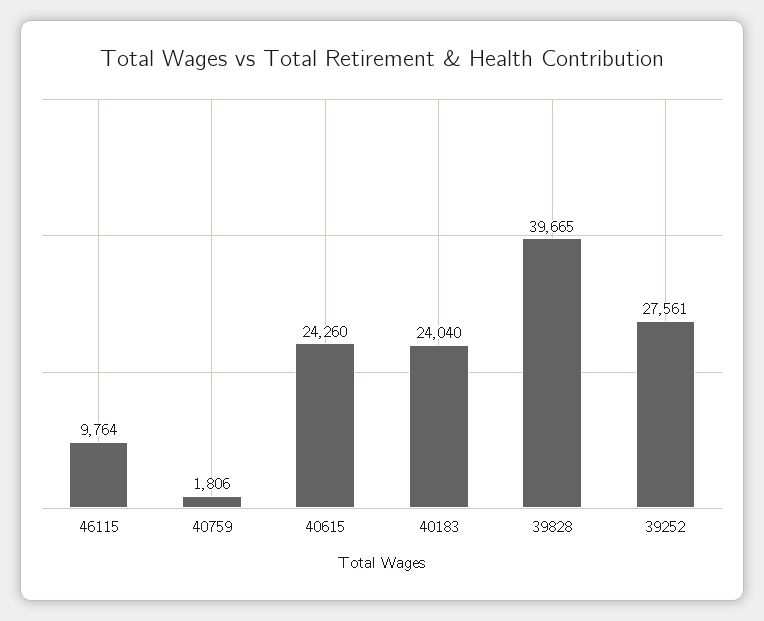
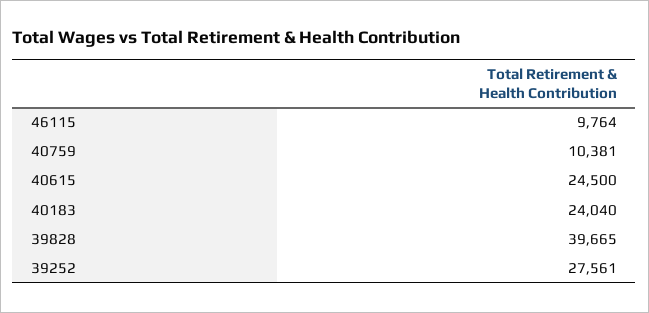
  {
    "46115": 9764,
-   "40759": 1806,
+   "40759": 10381,
-   "40615": 24260,
+   "40615": 24500,
    "40183": 24040,
    "39828": 39665,
    "39252": 27561
  }

